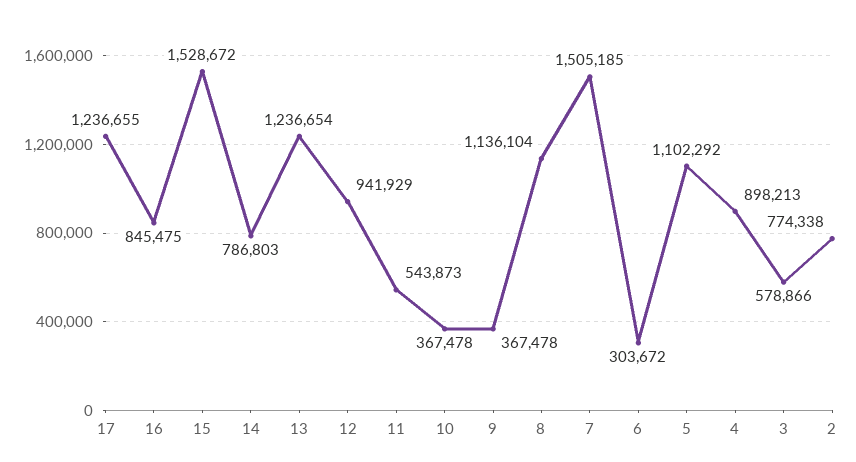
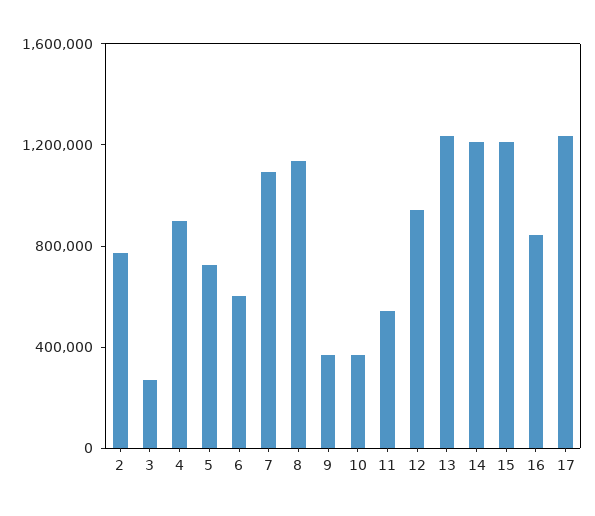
  {
    "17": 1236655,
    "16": 845475,
-   "15": 1528672,
+   "15": 1200000,
-   "14": 786803,
+   "14": 1200000,
    "13": 1236654,
    "12": 941929,
    "11": 543873,
    "10": 367478,
    "9": 367478,
    "8": 1136104,
-   "7": 1505185,
+   "7": 1100000,
-   "6": 303672,
+   "6": 600000,
-   "5": 1102292,
+   "5": 700000,
    "4": 898213,
-   "3": 578866,
+   "3": 300000,
    "2": 774338
  }

